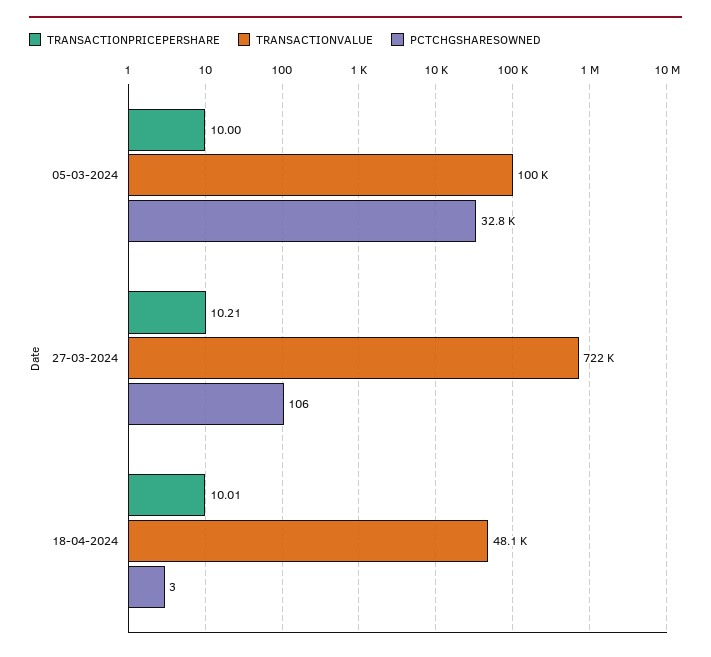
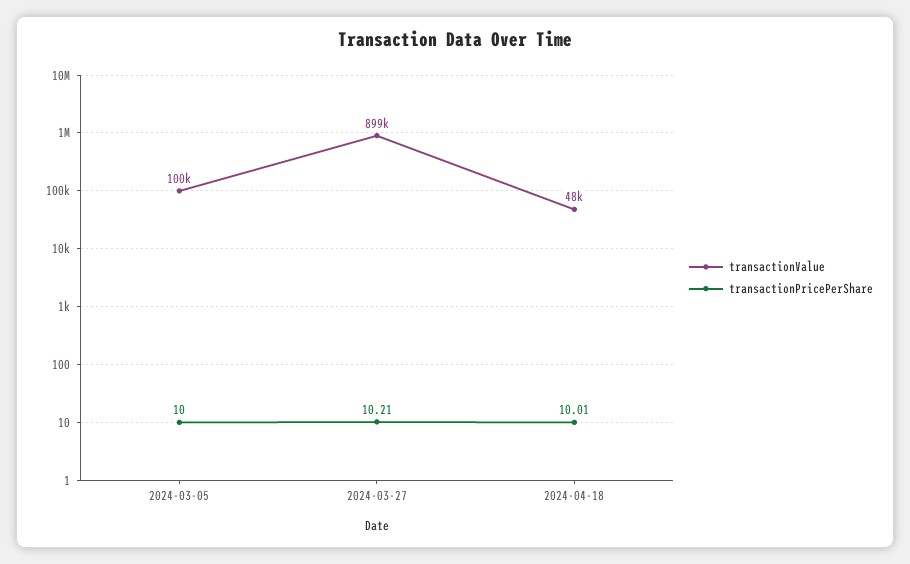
  {
    "TRANSACTIONPRICEPERSHARE": {
      "05-03-2024": 10,
      "27-03-2024": 10.21,
      "18-04-2024": 10.01
    },
    "TRANSACTIONVALUE": {
      "05-03-2024": 100000,
-     "27-03-2024": 722000,
+     "27-03-2024": 899000,
      "18-04-2024": 48100
-   },
+   }
-   "PCTCHGSHARESOWNED": {
-     "05-03-2024": 32800,
-     "27-03-2024": 106,
-     "18-04-2024": 3
-   }
  }

